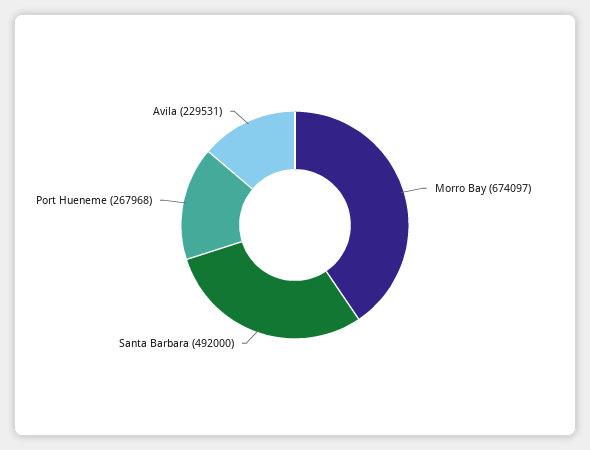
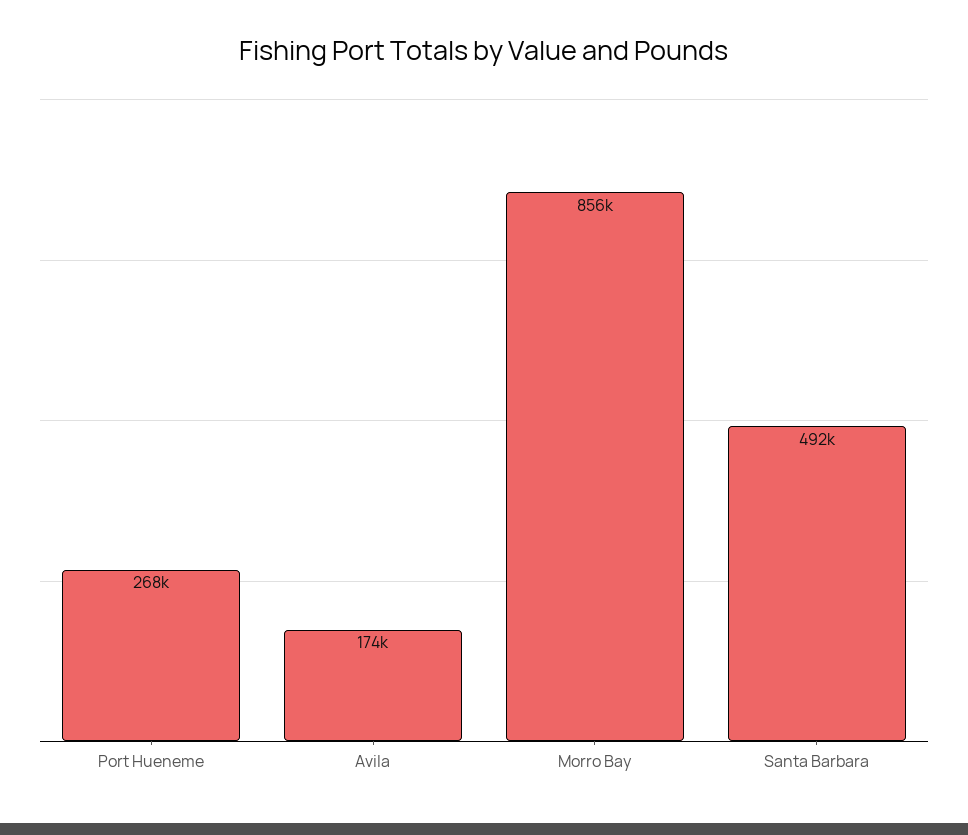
  {
-   "Morro Bay": 674097,
+   "Morro Bay": 856000,
    "Santa Barbara": 492000,
    "Port Hueneme": 267968,
-   "Avila": 229531
+   "Avila": 174000
  }

